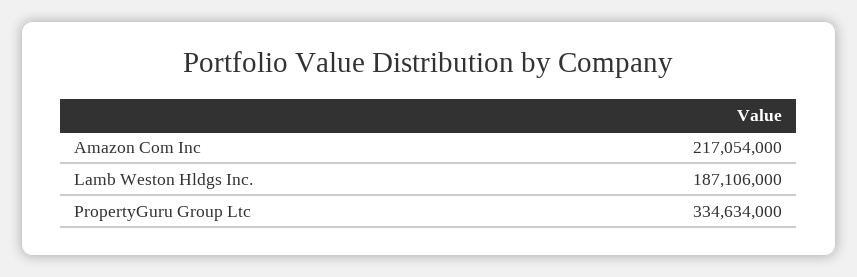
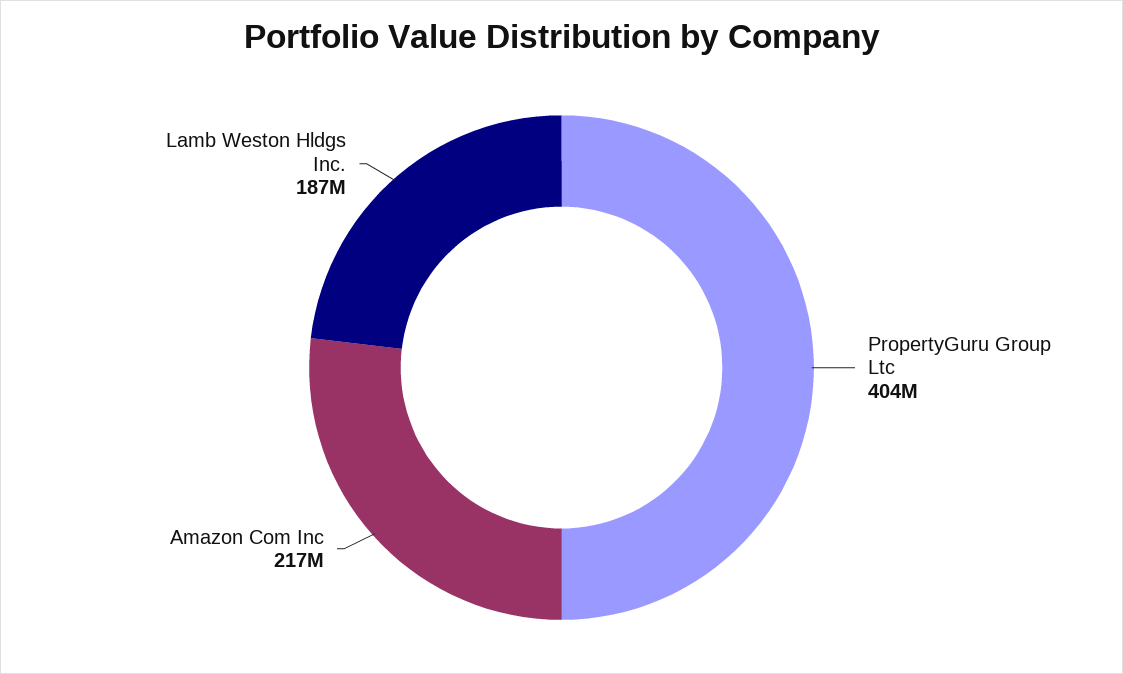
  {
    "Amazon Com Inc": 217054000,
    "Lamb Weston Hldgs Inc.": 187106000,
-   "PropertyGuru Group Ltc": 334634000
+   "PropertyGuru Group Ltc": 404000000
  }

